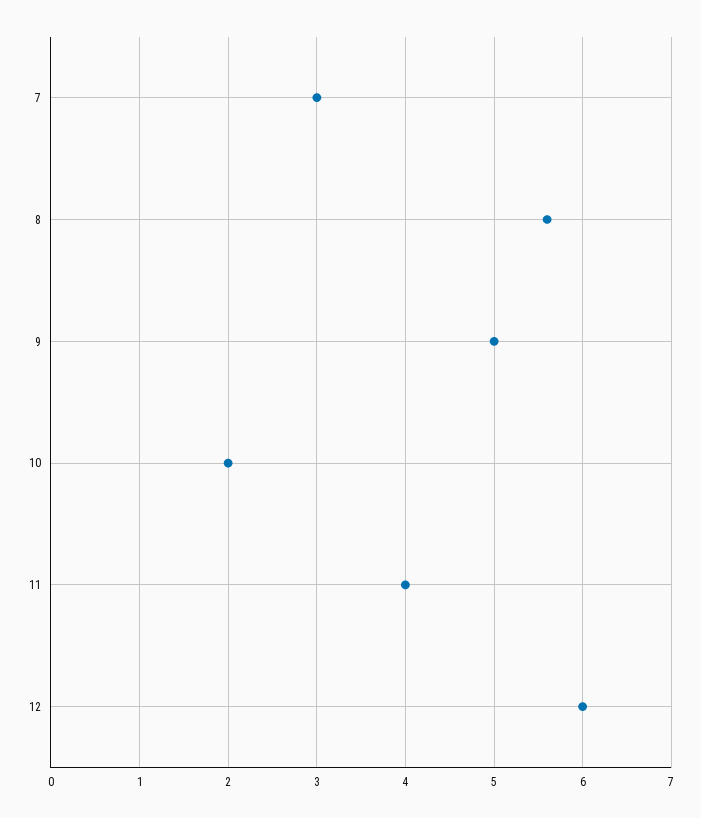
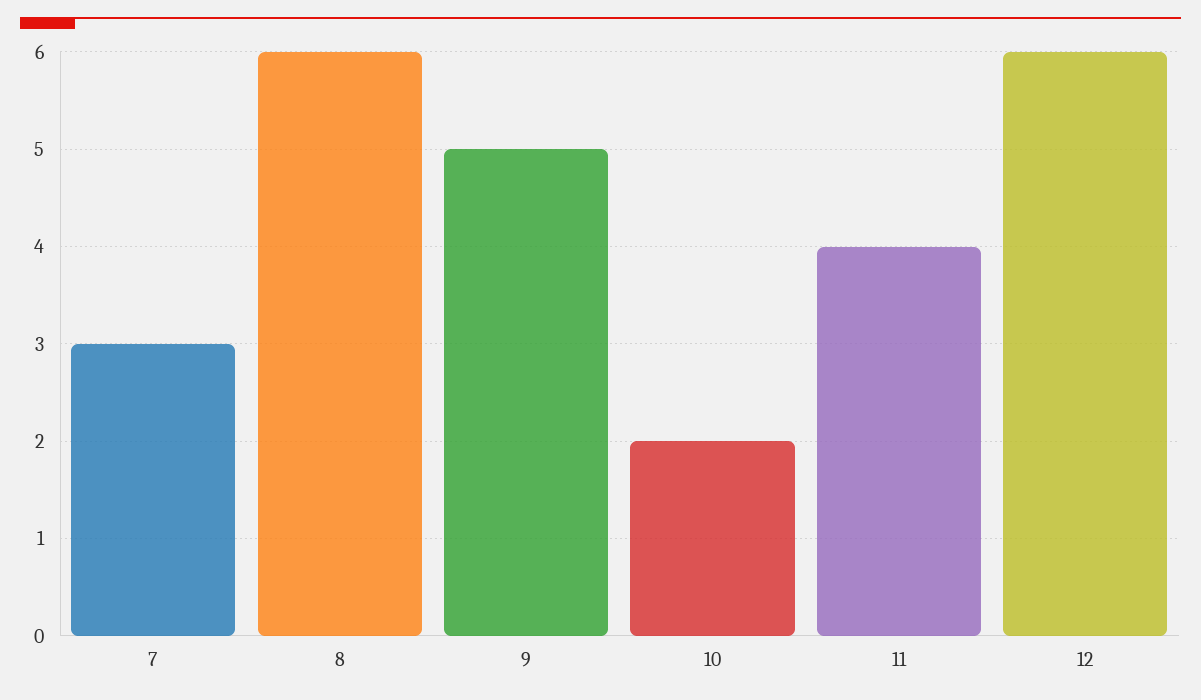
  {
    "7": 3,
-   "8": 5.6,
+   "8": 6,
    "9": 5,
    "10": 2,
    "11": 4,
    "12": 6
  }

